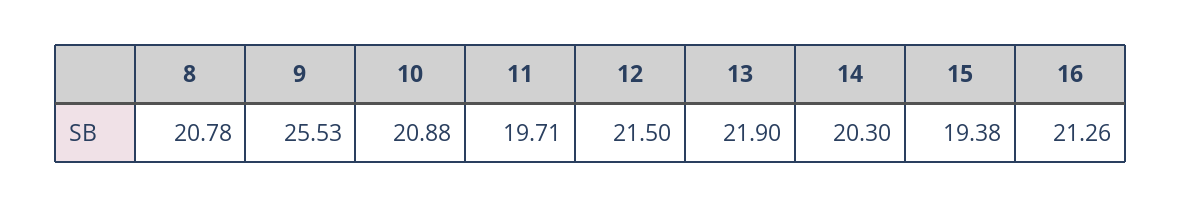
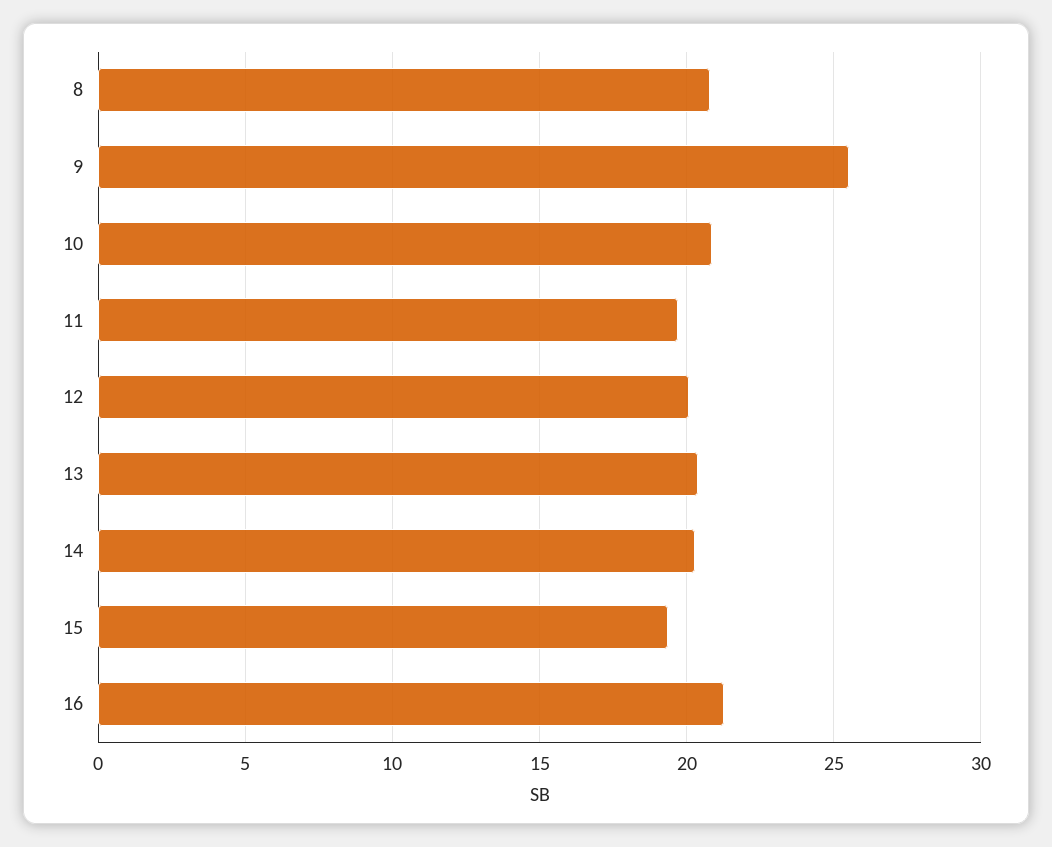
  {
    "8": 20.78,
    "9": 25.53,
    "10": 20.88,
    "11": 19.71,
-   "12": 21.5,
+   "12": 20,
-   "13": 21.9,
+   "13": 20.5,
    "14": 20.3,
    "15": 19.38,
    "16": 21.26
  }

